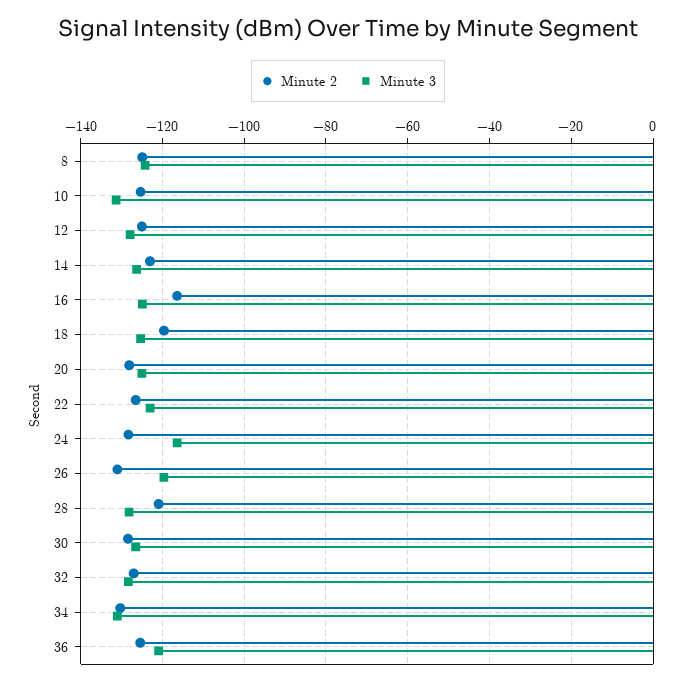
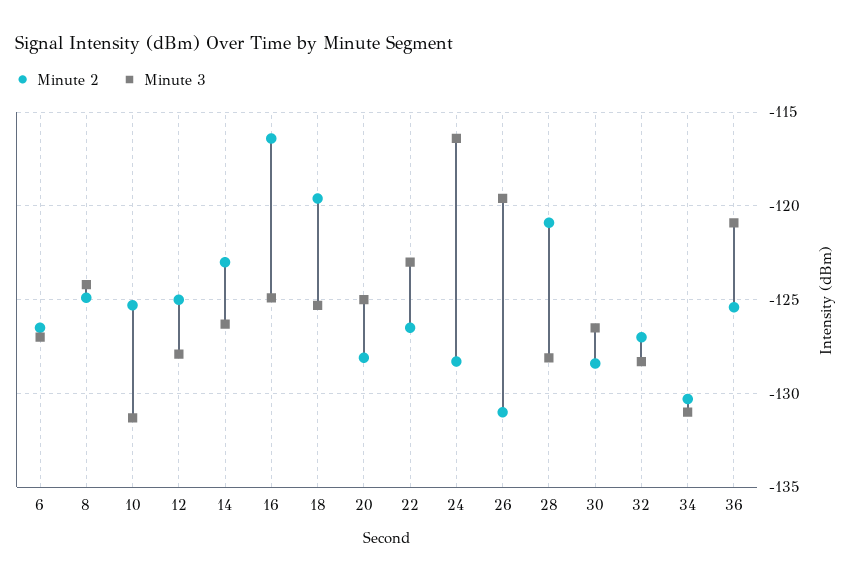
  {
    "Minute 2": {
      "8": -125,
      "10": -125.5,
      "12": -125,
      "14": -123,
      "16": -116.5,
      "18": -119.5,
      "20": -128,
      "22": -126.5,
      "24": -128.5,
      "26": -131,
      "28": -121,
      "30": -128.5,
      "32": -127,
      "34": -130.5,
-     "36": -125.5
+     "36": -125.5,
+     "6": -126.5
    },
    "Minute 3": {
      "8": -124,
      "10": -131.5,
      "12": -128,
      "14": -126.5,
      "16": -125,
      "18": -125.5,
      "20": -125,
      "22": -123,
      "24": -116.5,
      "26": -119.5,
      "28": -128,
      "30": -126.5,
      "32": -128.5,
      "34": -131,
-     "36": -121
+     "36": -121,
+     "6": -127
    }
  }

